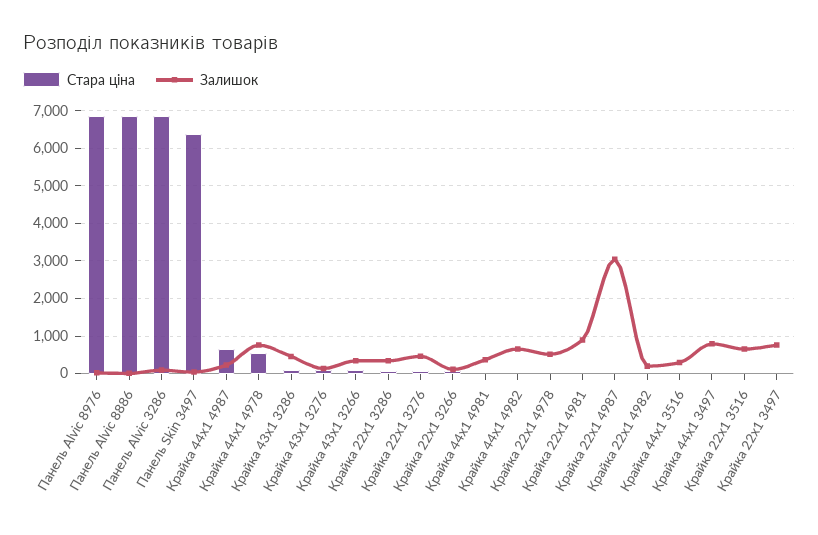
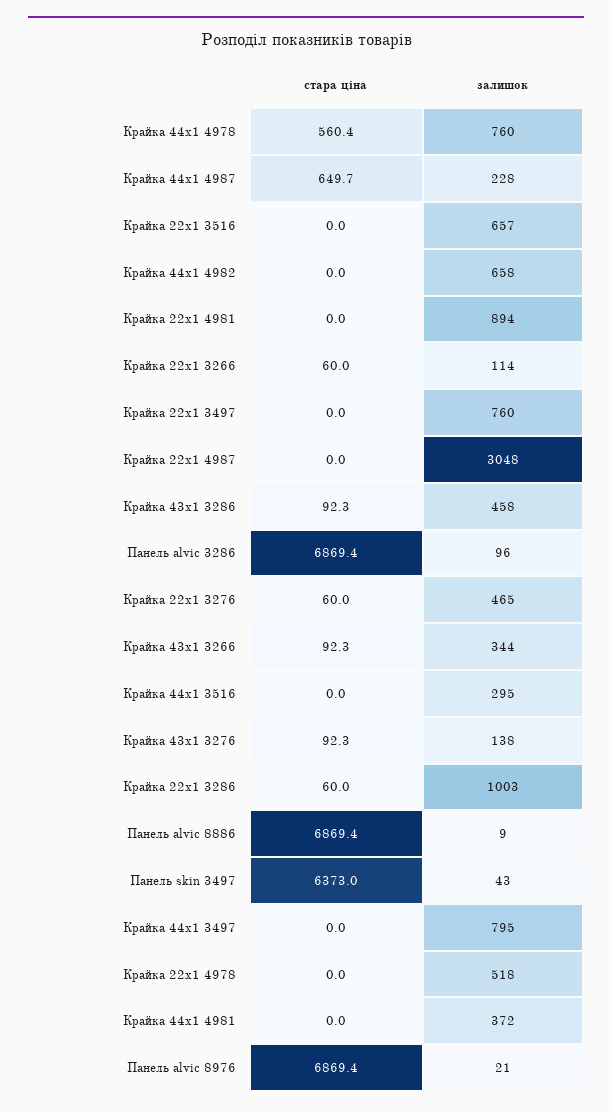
  {
    "Стара ціна": {
      "Панель Alvic 8976": 6869.4,
      "Панель Alvic 8886": 6869.4,
      "Панель Alvic 3286": 6869.4,
      "Панель Skin 3497": 6373,
      "Крайка 44x1 4987": 649.7,
      "Крайка 44x1 4978": 560.4,
      "Крайка 43x1 3286": 92.3,
      "Крайка 43x1 3276": 92.3,
      "Крайка 43x1 3266": 92.3,
      "Крайка 22x1 3286": 60,
      "Крайка 22x1 3276": 60,
      "Крайка 22x1 3266": 60,
      "Крайка 44x1 4981": 0,
      "Крайка 44x1 4982": 0,
      "Крайка 22x1 4978": 0,
      "Крайка 22x1 4981": 0,
      "Крайка 22x1 4987": 0,
-     "Крайка 22x1 4982": 0,
      "Крайка 44x1 3516": 0,
      "Крайка 44x1 3497": 0,
      "Крайка 22x1 3516": 0,
      "Крайка 22x1 3497": 0
    },
    "Залишок": {
      "Панель Alvic 8976": 21,
      "Панель Alvic 8886": 9,
      "Панель Alvic 3286": 96,
      "Панель Skin 3497": 43,
      "Крайка 44x1 4987": 228,
      "Крайка 44x1 4978": 760,
      "Крайка 43x1 3286": 458,
      "Крайка 43x1 3276": 138,
      "Крайка 43x1 3266": 344,
-     "Крайка 22x1 3286": 400,
+     "Крайка 22x1 3286": 1003,
      "Крайка 22x1 3276": 465,
      "Крайка 22x1 3266": 114,
      "Крайка 44x1 4981": 372,
      "Крайка 44x1 4982": 658,
      "Крайка 22x1 4978": 518,
      "Крайка 22x1 4981": 894,
      "Крайка 22x1 4987": 3048,
-     "Крайка 22x1 4982": 200,
      "Крайка 44x1 3516": 295,
      "Крайка 44x1 3497": 795,
      "Крайка 22x1 3516": 657,
      "Крайка 22x1 3497": 760
    }
  }

